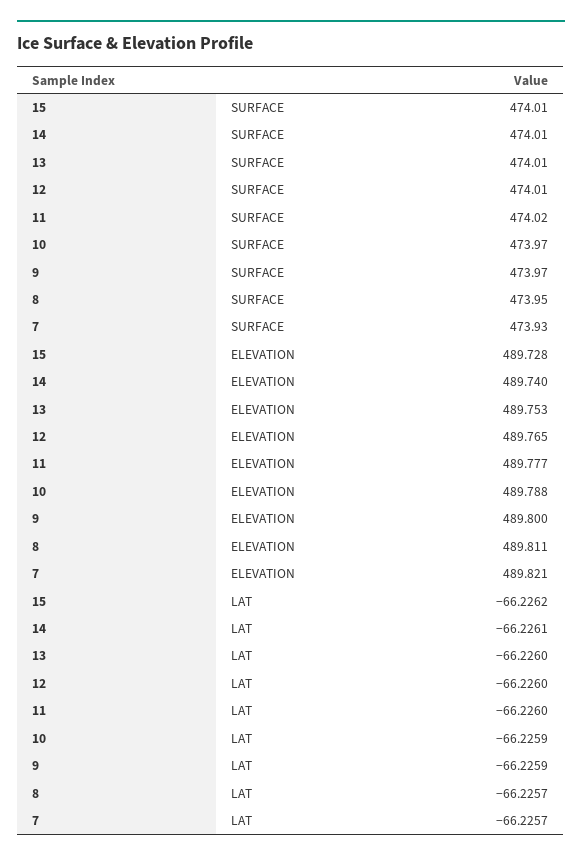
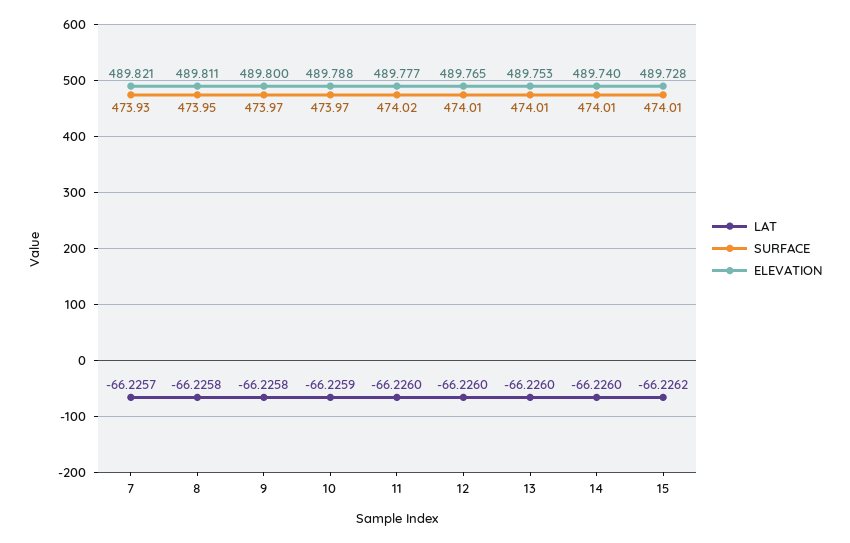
  {
    "SURFACE": {
      "15": 474.01,
      "14": 474.01,
      "13": 474.01,
      "12": 474.01,
      "11": 474.02,
      "10": 473.97,
      "9": 473.97,
      "8": 473.95,
      "7": 473.93
    },
    "ELEVATION": {
      "15": 489.728,
      "14": 489.74,
      "13": 489.753,
      "12": 489.765,
      "11": 489.777,
      "10": 489.788,
      "9": 489.8,
      "8": 489.811,
      "7": 489.821
    },
    "LAT": {
      "15": -66.2262,
-     "14": -66.2261,
+     "14": -66.226,
      "13": -66.226,
      "12": -66.226,
      "11": -66.226,
      "10": -66.2259,
-     "9": -66.2259,
+     "9": -66.2258,
-     "8": -66.2257,
+     "8": -66.2258,
      "7": -66.2257
    }
  }

